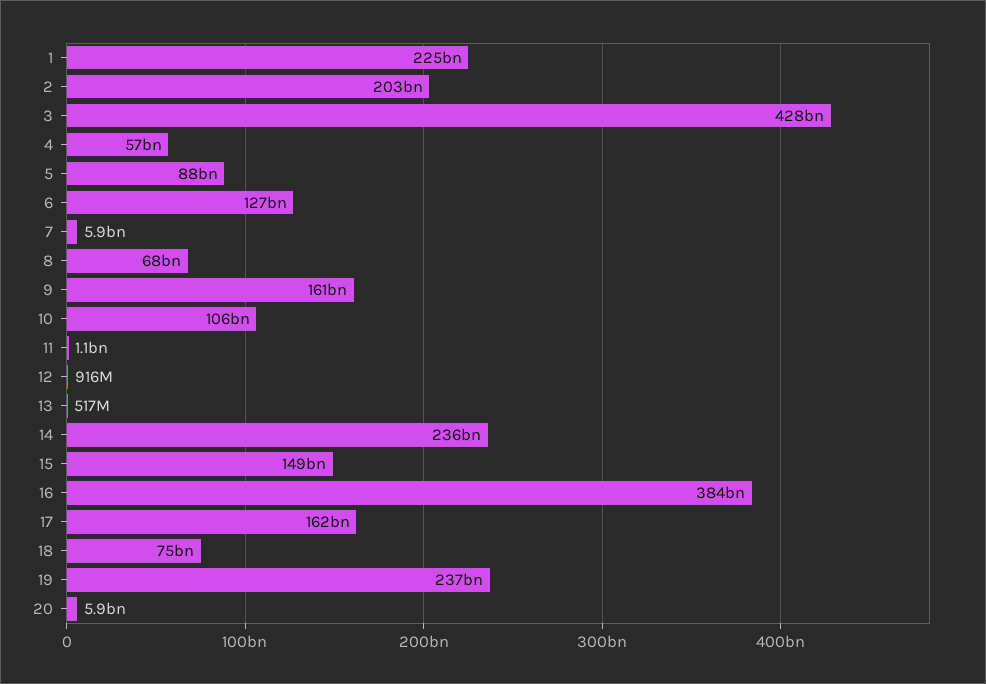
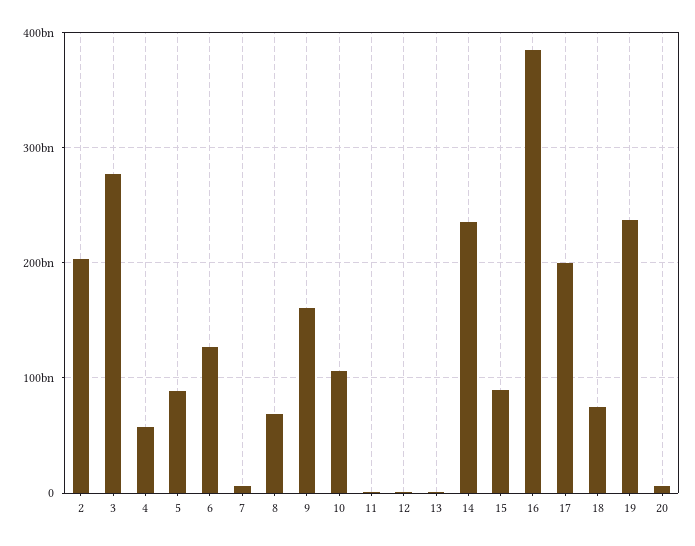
  {
-   "1": 225000000000,
    "2": 203000000000,
-   "3": 428000000000,
+   "3": 280000000000,
    "4": 57000000000,
    "5": 88000000000,
    "6": 127000000000,
    "7": 5900000000,
    "8": 68000000000,
    "9": 161000000000,
    "10": 106000000000,
    "11": 1100000000,
    "12": 916000000,
    "13": 517000000,
    "14": 236000000000,
-   "15": 149000000000,
+   "15": 90000000000,
    "16": 384000000000,
-   "17": 162000000000,
+   "17": 200000000000,
    "18": 75000000000,
    "19": 237000000000,
    "20": 5900000000
  }

